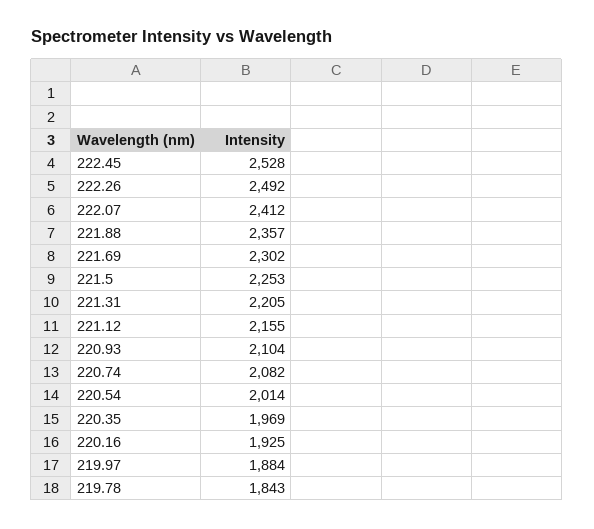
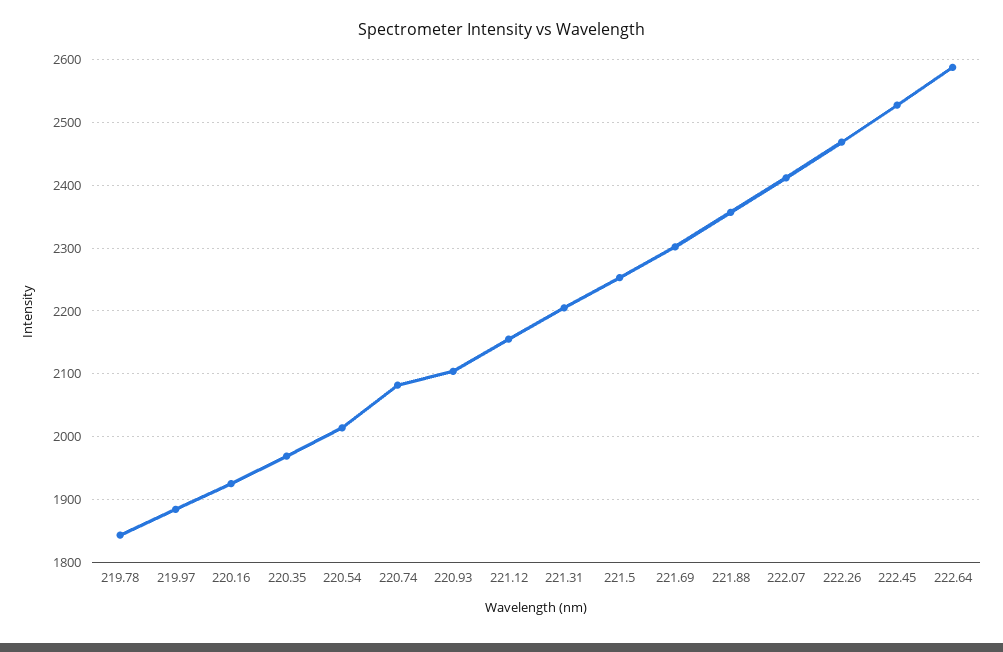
  {
    "222.45": 2528,
-   "222.26": 2492,
+   "222.26": 2470,
    "222.07": 2412,
    "221.88": 2357,
    "221.69": 2302,
    "221.5": 2253,
    "221.31": 2205,
    "221.12": 2155,
    "220.93": 2104,
    "220.74": 2082,
    "220.54": 2014,
    "220.35": 1969,
    "220.16": 1925,
    "219.97": 1884,
-   "219.78": 1843
+   "219.78": 1843,
+   "222.64": 2590
  }

